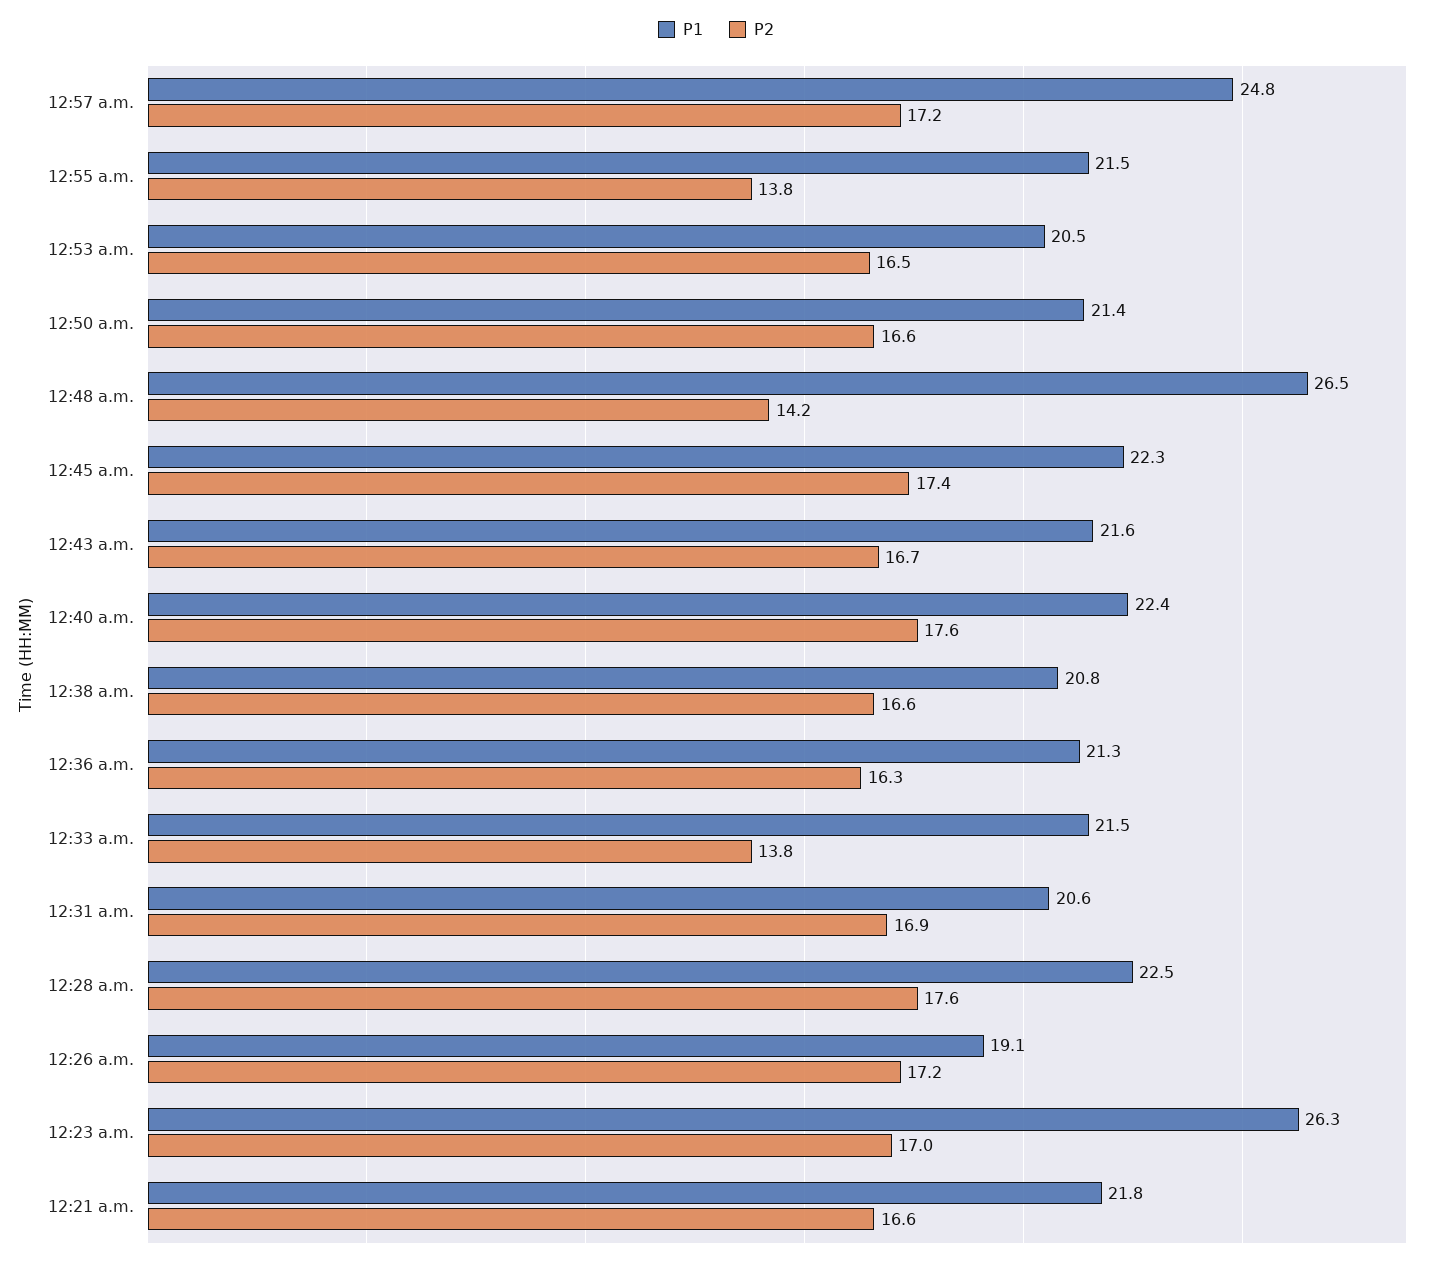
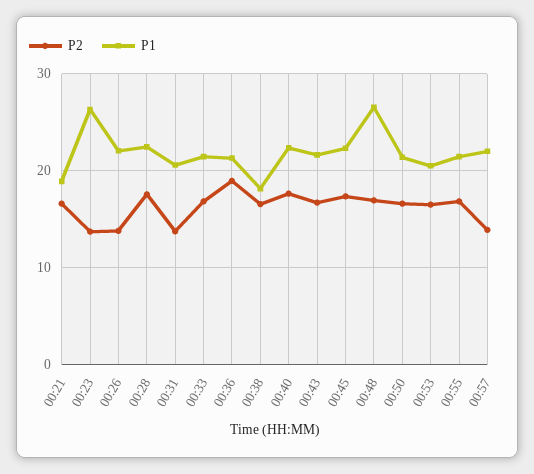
  {
    "P1": {
-     "12:57 a.m.": 24.8,
+     "12:57 a.m.": 22,
      "12:55 a.m.": 21.5,
      "12:53 a.m.": 20.5,
      "12:50 a.m.": 21.4,
      "12:48 a.m.": 26.5,
      "12:45 a.m.": 22.3,
      "12:43 a.m.": 21.6,
      "12:40 a.m.": 22.4,
-     "12:38 a.m.": 20.8,
+     "12:38 a.m.": 18,
      "12:36 a.m.": 21.3,
      "12:33 a.m.": 21.5,
      "12:31 a.m.": 20.6,
      "12:28 a.m.": 22.5,
-     "12:26 a.m.": 19.1,
+     "12:26 a.m.": 22,
      "12:23 a.m.": 26.3,
-     "12:21 a.m.": 21.8
+     "12:21 a.m.": 19
    },
    "P2": {
-     "12:57 a.m.": 17.2,
+     "12:57 a.m.": 14,
-     "12:55 a.m.": 13.8,
+     "12:55 a.m.": 17,
      "12:53 a.m.": 16.5,
      "12:50 a.m.": 16.6,
-     "12:48 a.m.": 14.2,
+     "12:48 a.m.": 17,
      "12:45 a.m.": 17.4,
      "12:43 a.m.": 16.7,
      "12:40 a.m.": 17.6,
      "12:38 a.m.": 16.6,
-     "12:36 a.m.": 16.3,
+     "12:36 a.m.": 19,
-     "12:33 a.m.": 13.8,
+     "12:33 a.m.": 17,
-     "12:31 a.m.": 16.9,
+     "12:31 a.m.": 14,
      "12:28 a.m.": 17.6,
-     "12:26 a.m.": 17.2,
+     "12:26 a.m.": 14,
-     "12:23 a.m.": 17,
+     "12:23 a.m.": 14,
      "12:21 a.m.": 16.6
    }
  }

